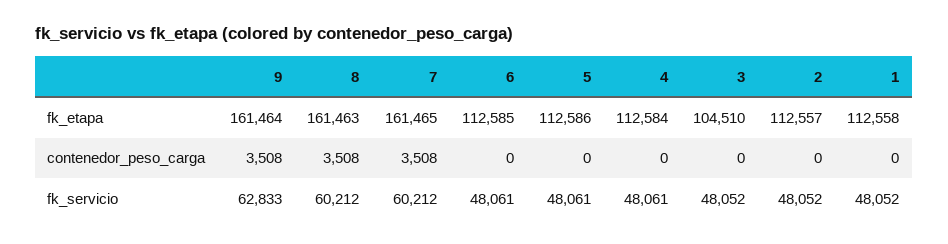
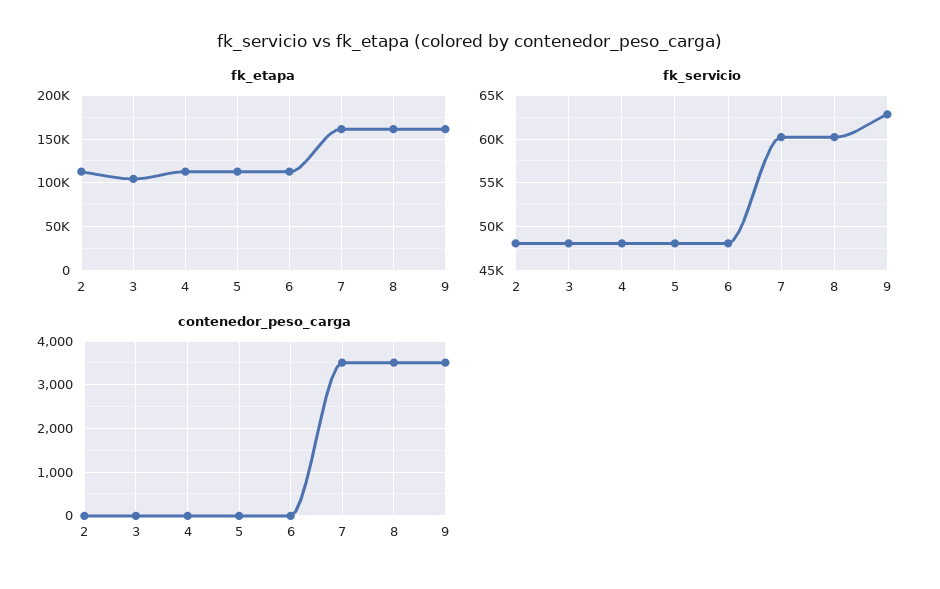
  {
    "fk_etapa": {
      "9": 161464,
      "8": 161463,
      "7": 161465,
      "6": 112585,
      "5": 112586,
      "4": 112584,
      "3": 104510,
-     "2": 112557,
+     "2": 112557
-     "1": 112558
    },
    "contenedor_peso_carga": {
      "9": 3508,
      "8": 3508,
      "7": 3508,
      "6": 0,
      "5": 0,
      "4": 0,
      "3": 0,
-     "2": 0,
+     "2": 0
-     "1": 0
    },
    "fk_servicio": {
      "9": 62833,
      "8": 60212,
      "7": 60212,
      "6": 48061,
      "5": 48061,
      "4": 48061,
      "3": 48052,
-     "2": 48052,
+     "2": 48052
-     "1": 48052
    }
  }

